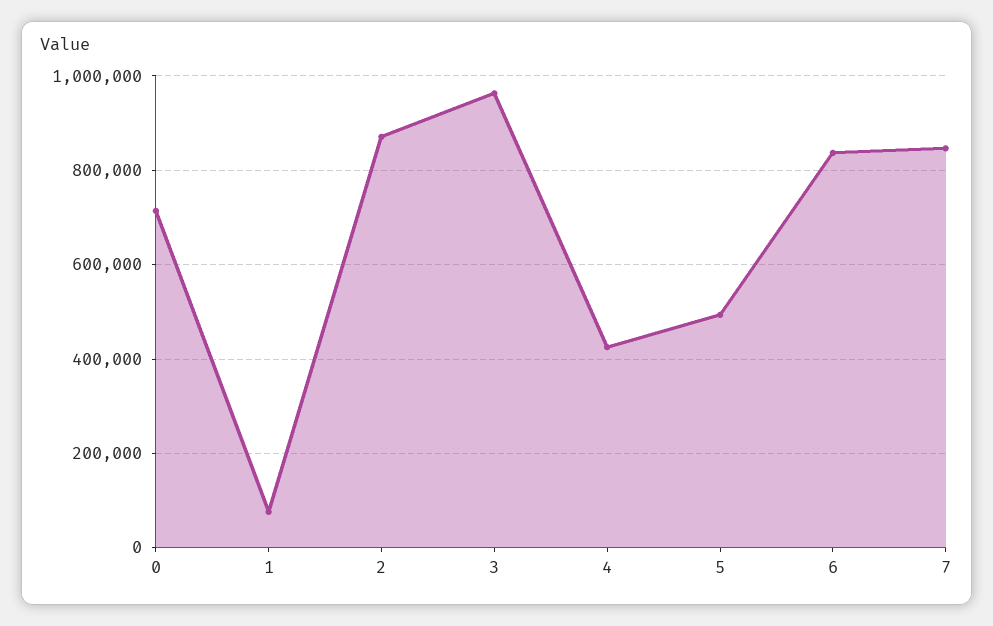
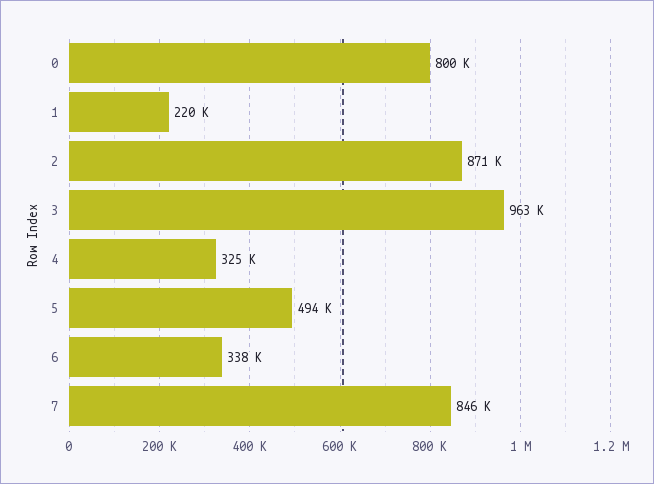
  {
-   "0": 720000,
+   "0": 800000,
-   "1": 80000,
+   "1": 220000,
    "2": 871000,
    "3": 963000,
-   "4": 420000,
+   "4": 325000,
    "5": 494000,
-   "6": 840000,
+   "6": 338000,
    "7": 846000
  }

